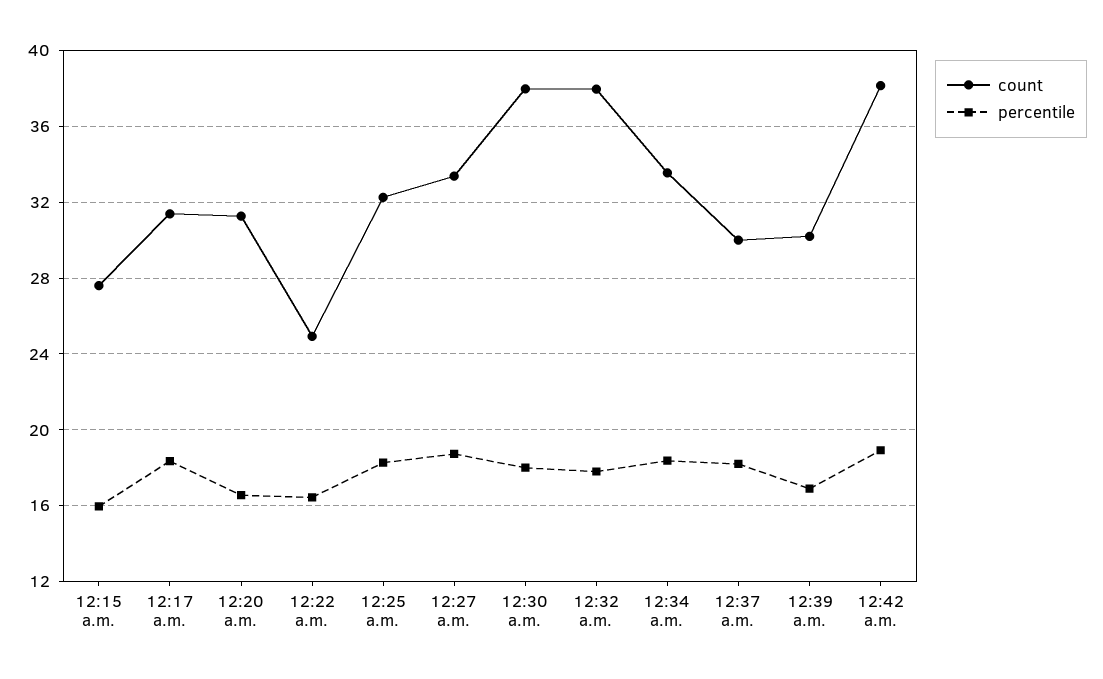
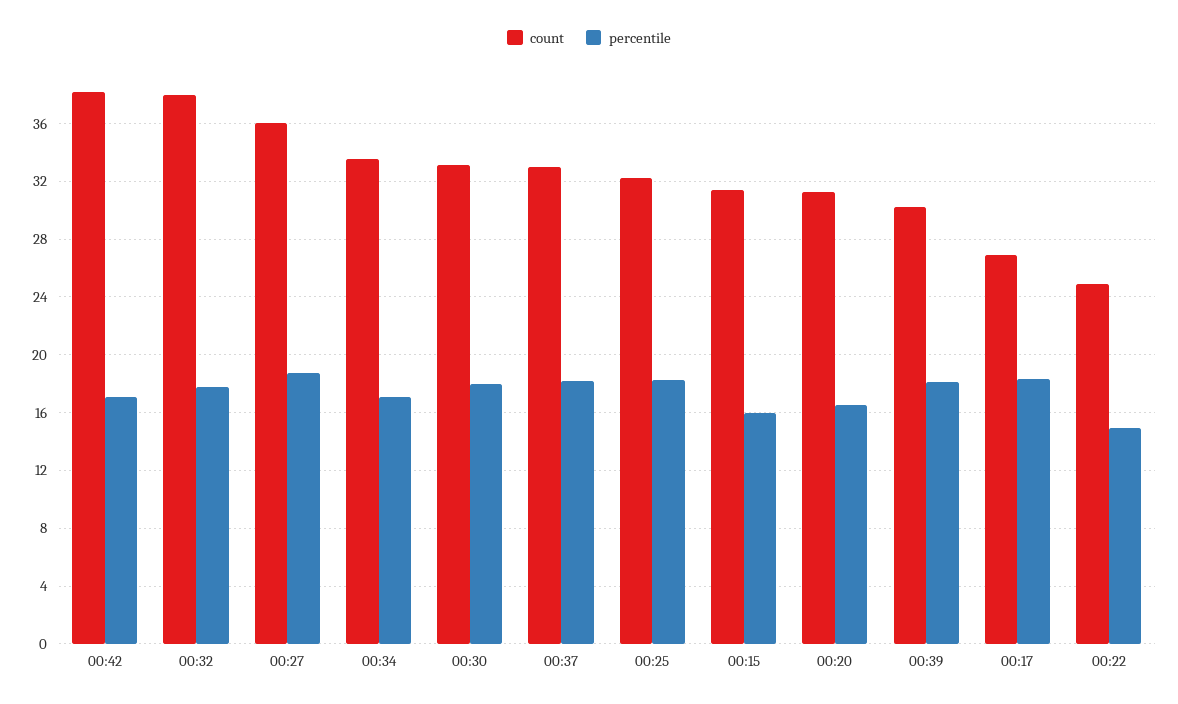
  {
    "count": {
-     "12:15 a.m.": 27.5,
+     "12:15 a.m.": 31.5,
-     "12:17 a.m.": 31.5,
+     "12:17 a.m.": 27,
      "12:20 a.m.": 31.5,
      "12:22 a.m.": 25,
      "12:25 a.m.": 32.5,
-     "12:27 a.m.": 33.5,
+     "12:27 a.m.": 36,
-     "12:30 a.m.": 38,
+     "12:30 a.m.": 33,
      "12:32 a.m.": 38,
      "12:34 a.m.": 33.5,
-     "12:37 a.m.": 30,
+     "12:37 a.m.": 33,
      "12:39 a.m.": 30,
      "12:42 a.m.": 38
    },
    "percentile": {
      "12:15 a.m.": 16,
      "12:17 a.m.": 18.5,
      "12:20 a.m.": 16.5,
-     "12:22 a.m.": 16.5,
+     "12:22 a.m.": 15,
      "12:25 a.m.": 18.5,
      "12:27 a.m.": 18.5,
      "12:30 a.m.": 18,
      "12:32 a.m.": 18,
-     "12:34 a.m.": 18.5,
+     "12:34 a.m.": 17,
      "12:37 a.m.": 18,
-     "12:39 a.m.": 17,
+     "12:39 a.m.": 18,
-     "12:42 a.m.": 19
+     "12:42 a.m.": 17
    }
  }

